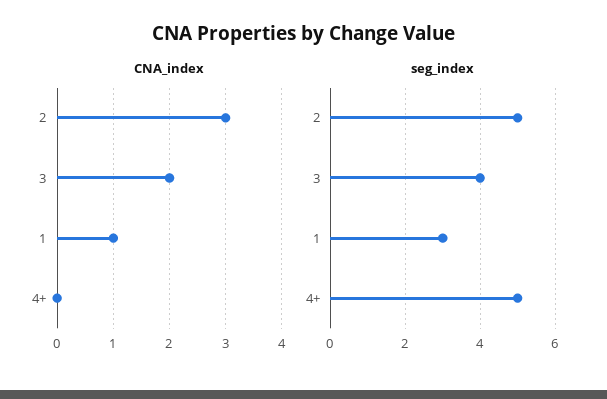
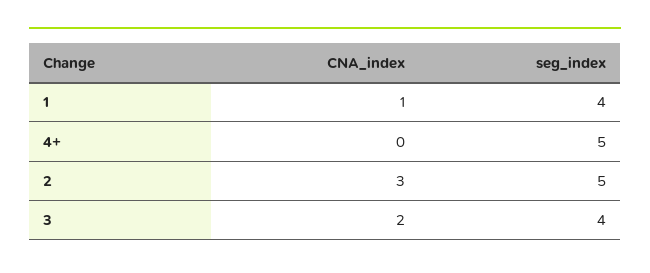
  {
    "CNA_index": {
      "2": 3,
      "3": 2,
      "1": 1,
      "4+": 0
    },
    "seg_index": {
      "2": 5,
      "3": 4,
-     "1": 3,
+     "1": 4,
      "4+": 5
    }
  }

